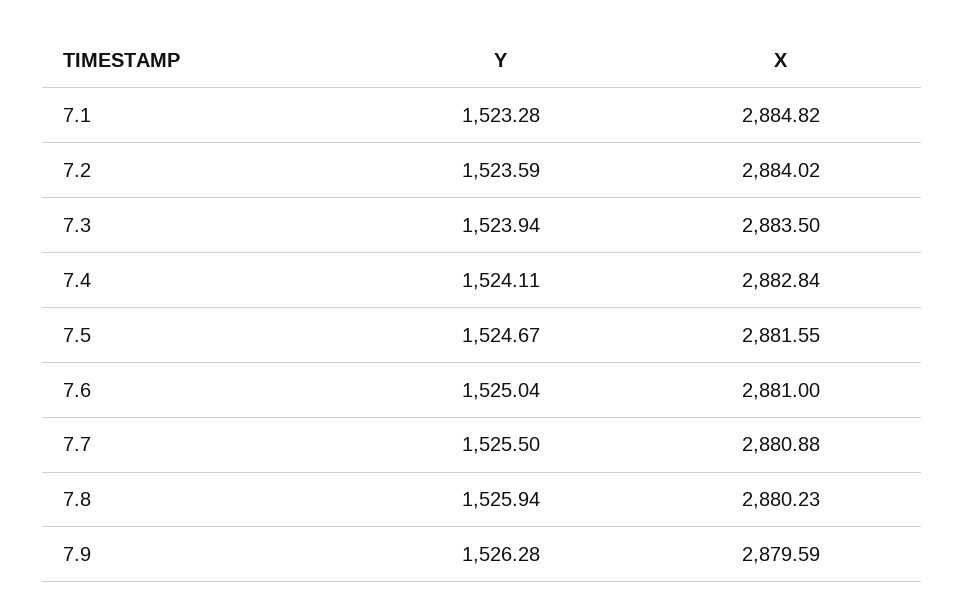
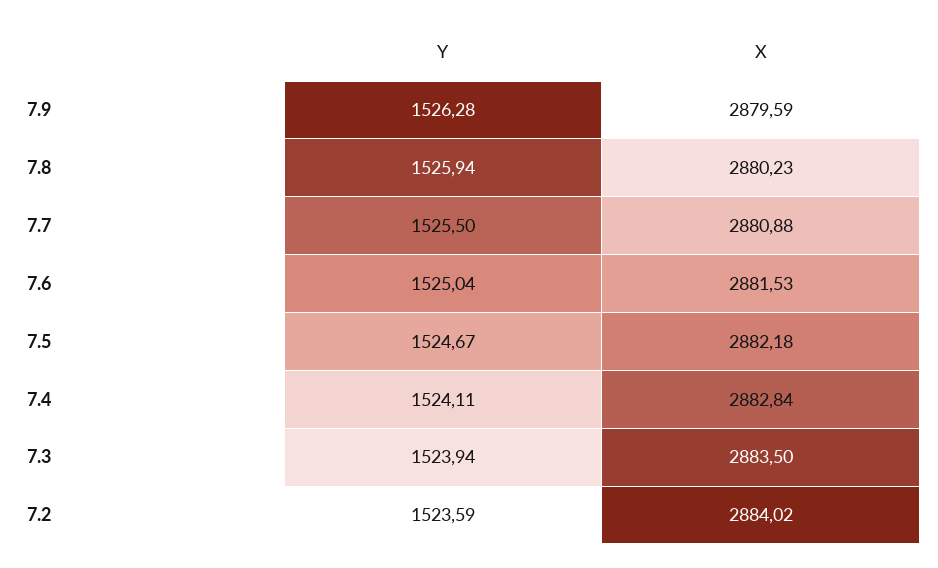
  {
    "Y": {
-     "7.1": 1523.28,
      "7.2": 1523.59,
      "7.3": 1523.94,
      "7.4": 1524.11,
      "7.5": 1524.67,
      "7.6": 1525.04,
      "7.7": 1525.5,
      "7.8": 1525.94,
      "7.9": 1526.28
    },
    "X": {
-     "7.1": 2884.82,
      "7.2": 2884.02,
      "7.3": 2883.5,
      "7.4": 2882.84,
-     "7.5": 2881.55,
+     "7.5": 2882.18,
-     "7.6": 2881,
+     "7.6": 2881.53,
      "7.7": 2880.88,
      "7.8": 2880.23,
      "7.9": 2879.59
    }
  }

